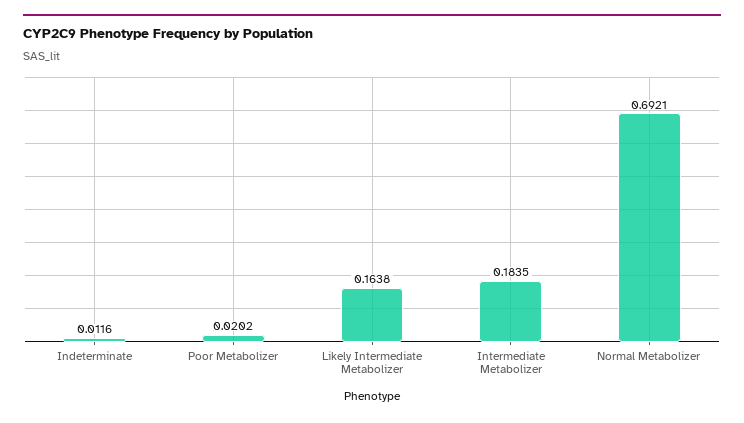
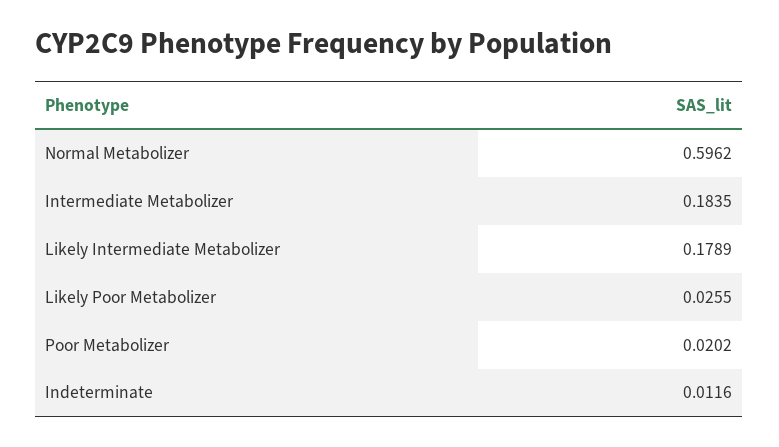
  {
    "Indeterminate": 0.0116,
    "Poor Metabolizer": 0.0202,
-   "Likely Intermediate Metabolizer": 0.1638,
+   "Likely Intermediate Metabolizer": 0.1789,
    "Intermediate Metabolizer": 0.1835,
-   "Normal Metabolizer": 0.6921
+   "Normal Metabolizer": 0.5962,
+   "Likely Poor Metabolizer": 0.0255
  }

